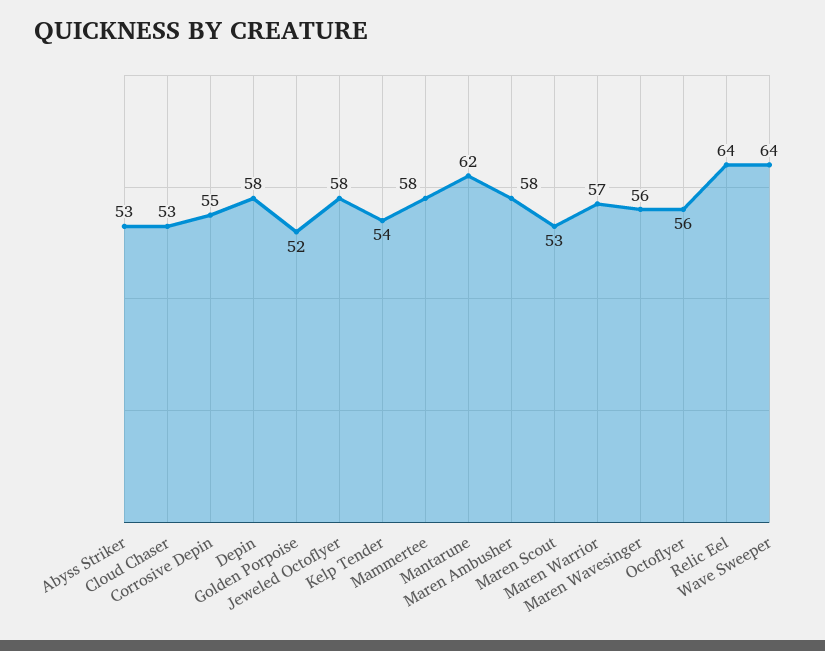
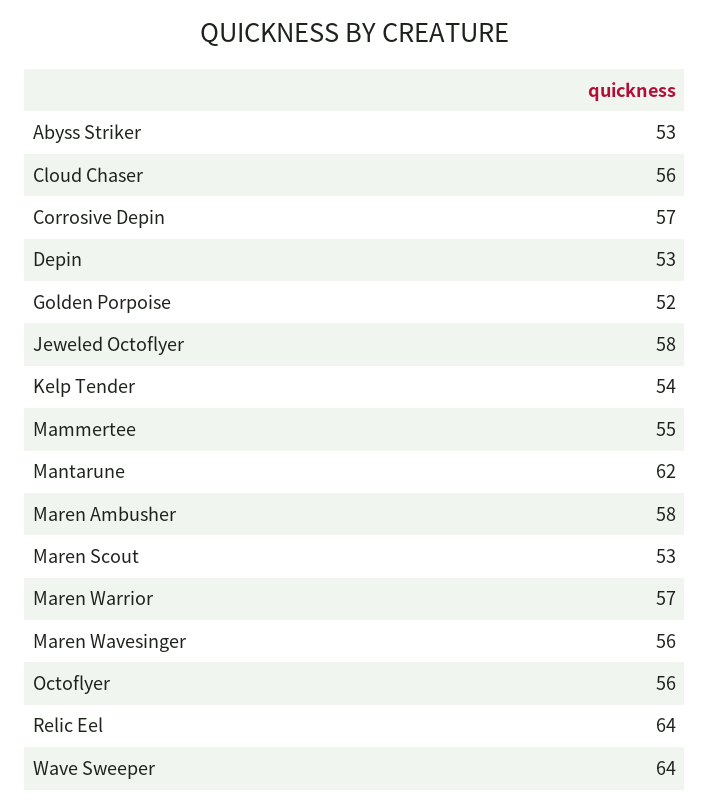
  {
    "Abyss Striker": 53,
-   "Cloud Chaser": 53,
+   "Cloud Chaser": 56,
-   "Corrosive Depin": 55,
+   "Corrosive Depin": 57,
-   "Depin": 58,
+   "Depin": 53,
    "Golden Porpoise": 52,
    "Jeweled Octoflyer": 58,
    "Kelp Tender": 54,
-   "Mammertee": 58,
+   "Mammertee": 55,
    "Mantarune": 62,
    "Maren Ambusher": 58,
    "Maren Scout": 53,
    "Maren Warrior": 57,
    "Maren Wavesinger": 56,
    "Octoflyer": 56,
    "Relic Eel": 64,
    "Wave Sweeper": 64
  }

